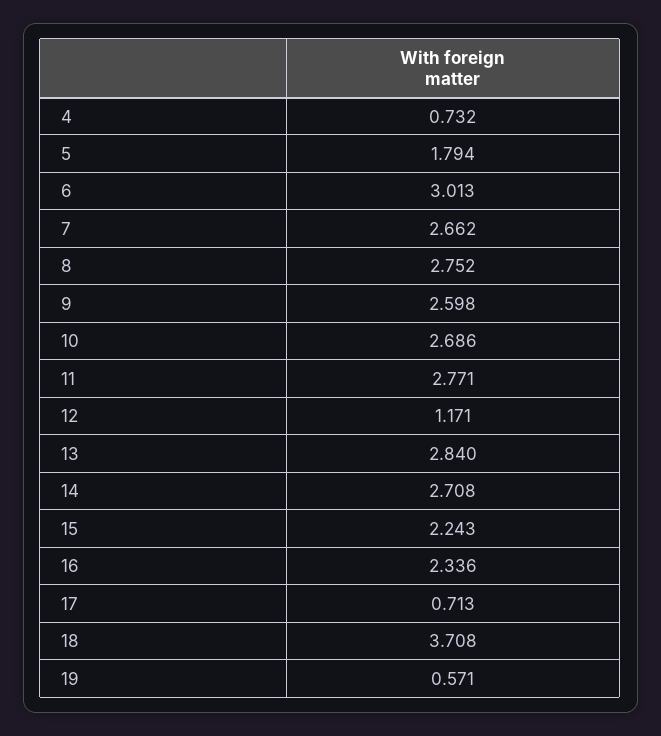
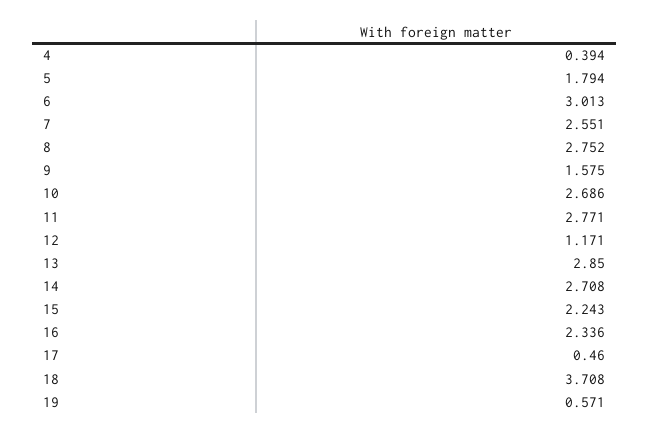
  {
-   "4": 0.732,
+   "4": 0.394,
    "5": 1.794,
    "6": 3.013,
-   "7": 2.662,
+   "7": 2.551,
    "8": 2.752,
-   "9": 2.598,
+   "9": 1.575,
    "10": 2.686,
    "11": 2.771,
    "12": 1.171,
-   "13": 2.84,
+   "13": 2.85,
    "14": 2.708,
    "15": 2.243,
    "16": 2.336,
-   "17": 0.713,
+   "17": 0.46,
    "18": 3.708,
    "19": 0.571
  }

